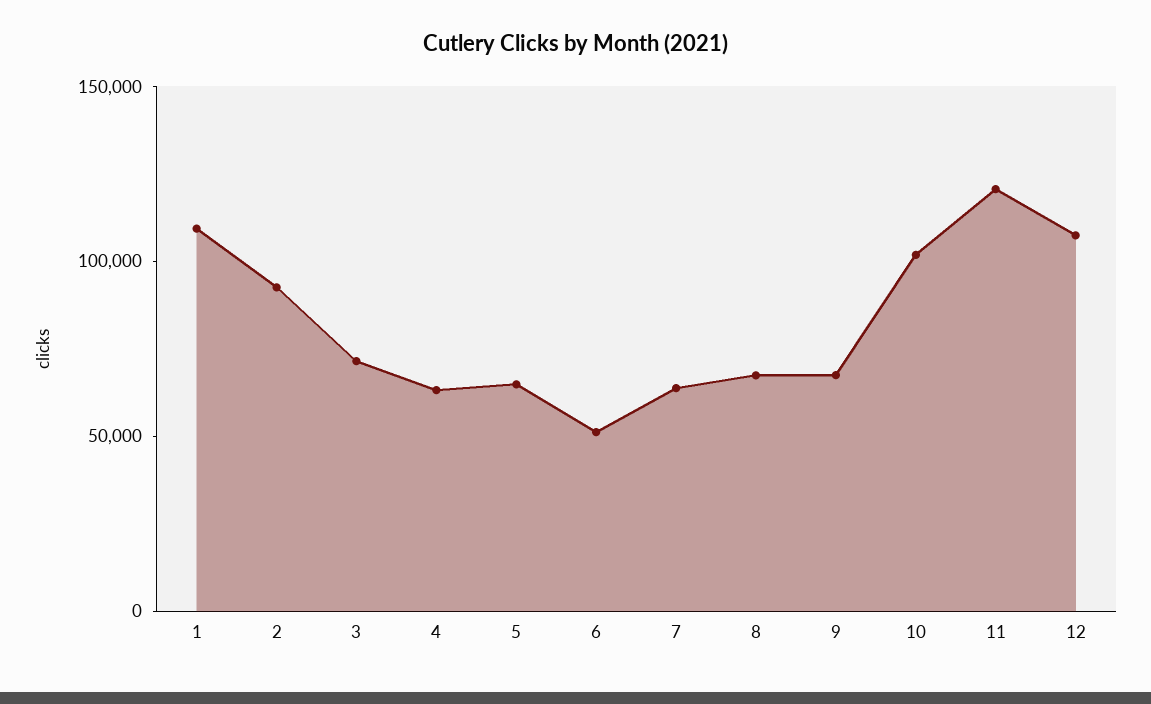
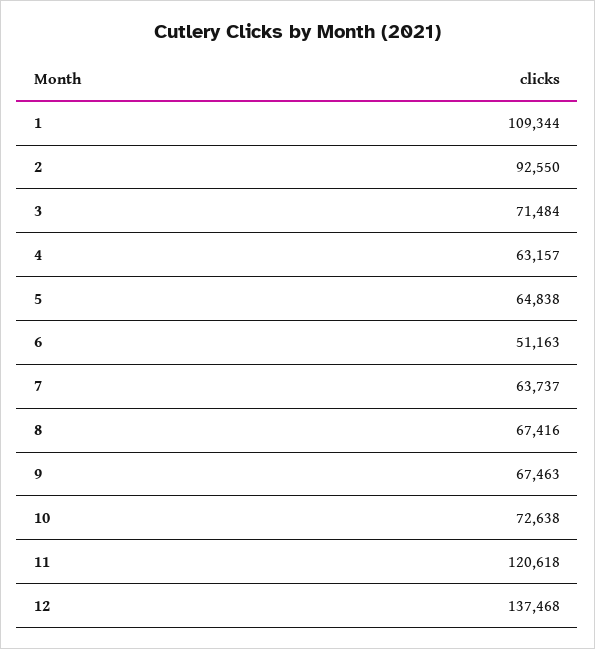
  {
    "1": 109344,
    "2": 92550,
    "3": 71484,
    "4": 63157,
    "5": 64838,
    "6": 51163,
    "7": 63737,
    "8": 67416,
    "9": 67463,
-   "10": 100000,
+   "10": 72638,
    "11": 120618,
-   "12": 110000
+   "12": 137468
  }

